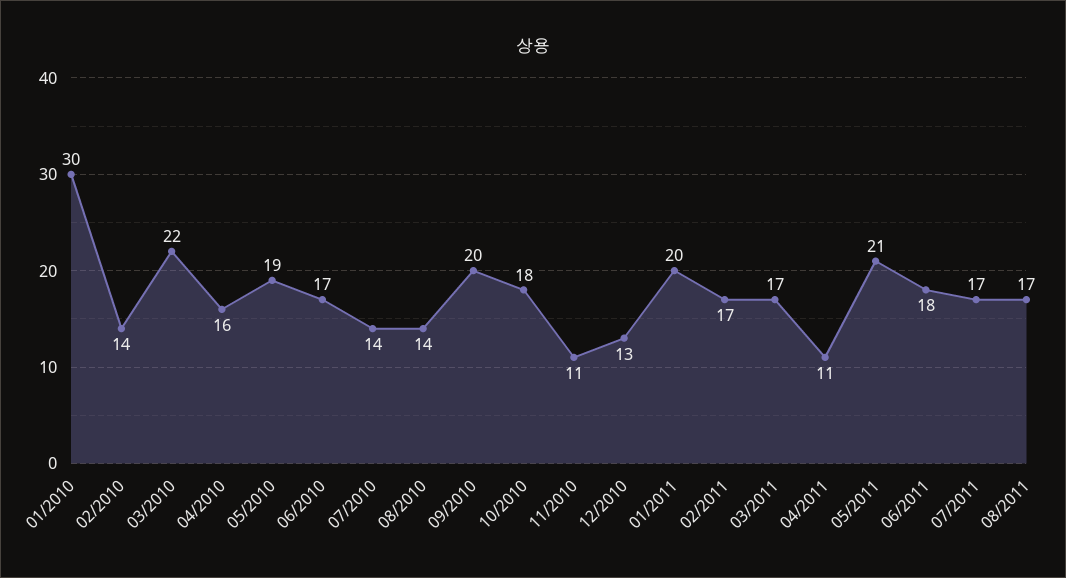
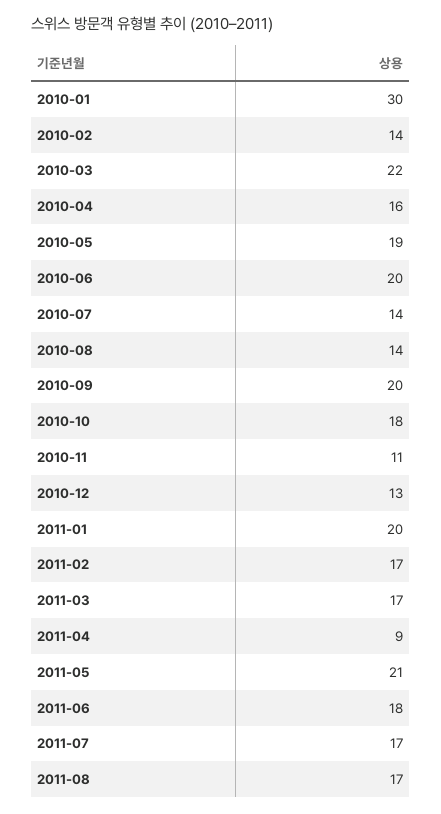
  {
    "01/2010": 30,
    "02/2010": 14,
    "03/2010": 22,
    "04/2010": 16,
    "05/2010": 19,
-   "06/2010": 17,
+   "06/2010": 20,
    "07/2010": 14,
    "08/2010": 14,
    "09/2010": 20,
    "10/2010": 18,
    "11/2010": 11,
    "12/2010": 13,
    "01/2011": 20,
    "02/2011": 17,
    "03/2011": 17,
-   "04/2011": 11,
+   "04/2011": 9,
    "05/2011": 21,
    "06/2011": 18,
    "07/2011": 17,
    "08/2011": 17
  }

